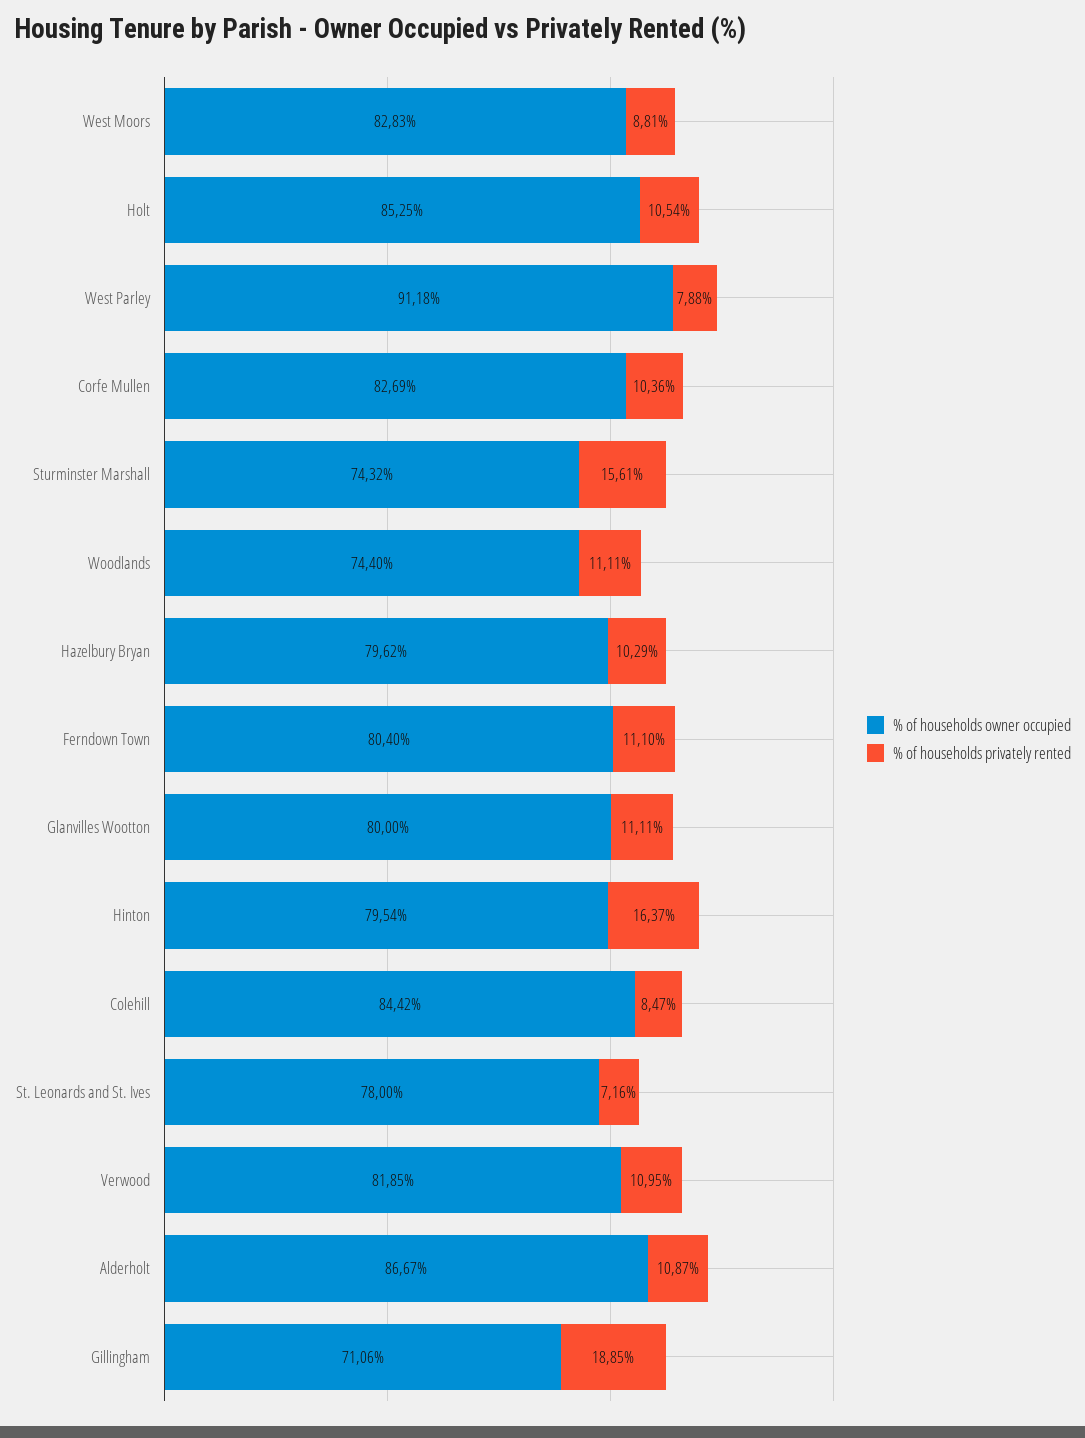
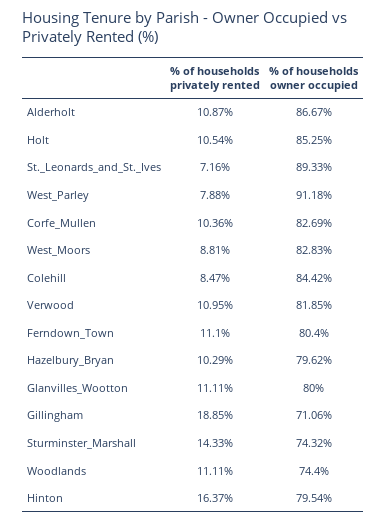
  {
    "% of households owner occupied": {
      "West Moors": 82.83,
      "Holt": 85.25,
      "West Parley": 91.18,
      "Corfe Mullen": 82.69,
      "Sturminster Marshall": 74.32,
      "Woodlands": 74.4,
      "Hazelbury Bryan": 79.62,
      "Ferndown Town": 80.4,
      "Glanvilles Wootton": 80,
      "Hinton": 79.54,
      "Colehill": 84.42,
-     "St. Leonards and St. Ives": 78,
+     "St. Leonards and St. Ives": 89.33,
      "Verwood": 81.85,
      "Alderholt": 86.67,
      "Gillingham": 71.06
    },
    "% of households privately rented": {
      "West Moors": 8.81,
      "Holt": 10.54,
      "West Parley": 7.88,
      "Corfe Mullen": 10.36,
-     "Sturminster Marshall": 15.61,
+     "Sturminster Marshall": 14.33,
      "Woodlands": 11.11,
      "Hazelbury Bryan": 10.29,
      "Ferndown Town": 11.1,
      "Glanvilles Wootton": 11.11,
      "Hinton": 16.37,
      "Colehill": 8.47,
      "St. Leonards and St. Ives": 7.16,
      "Verwood": 10.95,
      "Alderholt": 10.87,
      "Gillingham": 18.85
    }
  }

